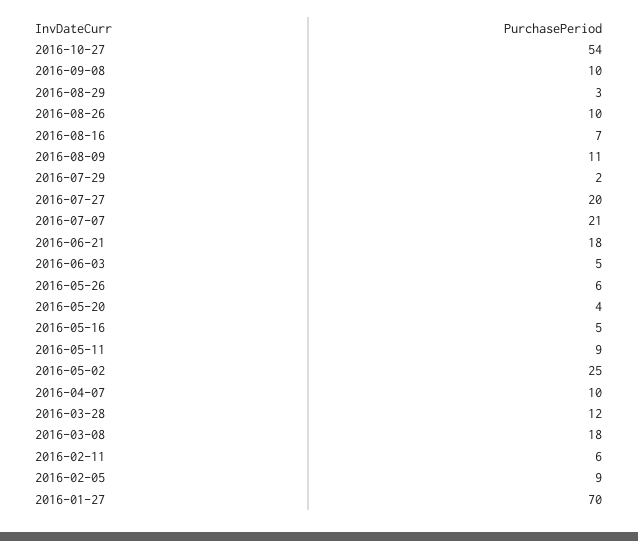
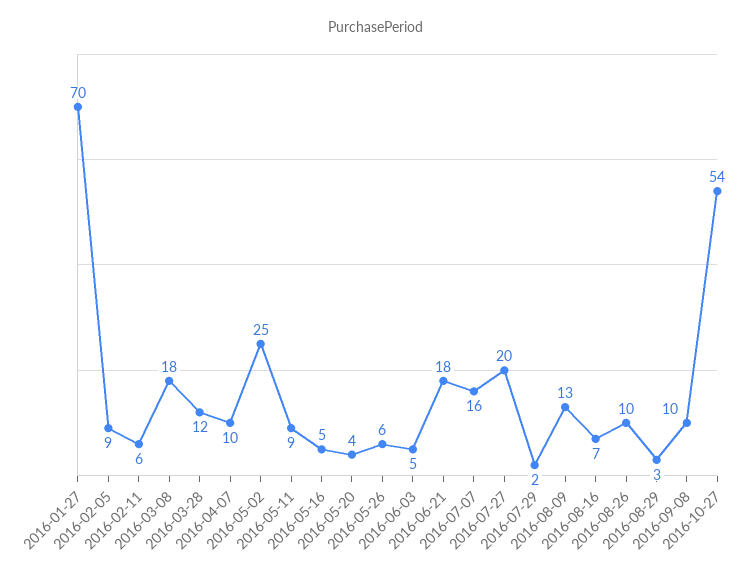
  {
    "2016-10-27": 54,
    "2016-09-08": 10,
    "2016-08-29": 3,
    "2016-08-26": 10,
    "2016-08-16": 7,
-   "2016-08-09": 11,
+   "2016-08-09": 13,
    "2016-07-29": 2,
    "2016-07-27": 20,
-   "2016-07-07": 21,
+   "2016-07-07": 16,
    "2016-06-21": 18,
    "2016-06-03": 5,
    "2016-05-26": 6,
    "2016-05-20": 4,
    "2016-05-16": 5,
    "2016-05-11": 9,
    "2016-05-02": 25,
    "2016-04-07": 10,
    "2016-03-28": 12,
    "2016-03-08": 18,
    "2016-02-11": 6,
    "2016-02-05": 9,
    "2016-01-27": 70
  }

